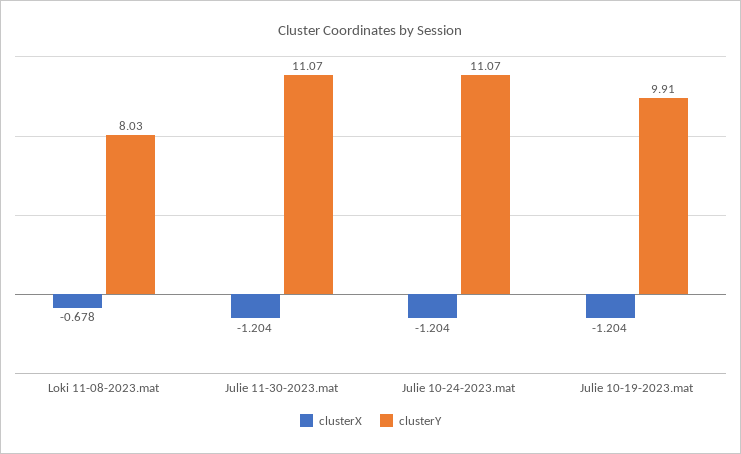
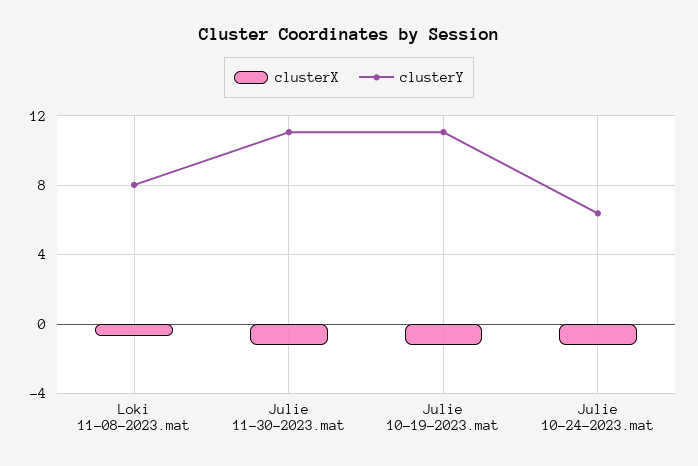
  {
    "clusterX": {
      "Loki 11-08-2023.mat": -0.678,
      "Julie 11-30-2023.mat": -1.204,
      "Julie 10-24-2023.mat": -1.204,
      "Julie 10-19-2023.mat": -1.204
    },
    "clusterY": {
      "Loki 11-08-2023.mat": 8.03,
      "Julie 11-30-2023.mat": 11.07,
-     "Julie 10-24-2023.mat": 11.07,
+     "Julie 10-24-2023.mat": 6.5,
-     "Julie 10-19-2023.mat": 9.91
+     "Julie 10-19-2023.mat": 11
    }
  }

